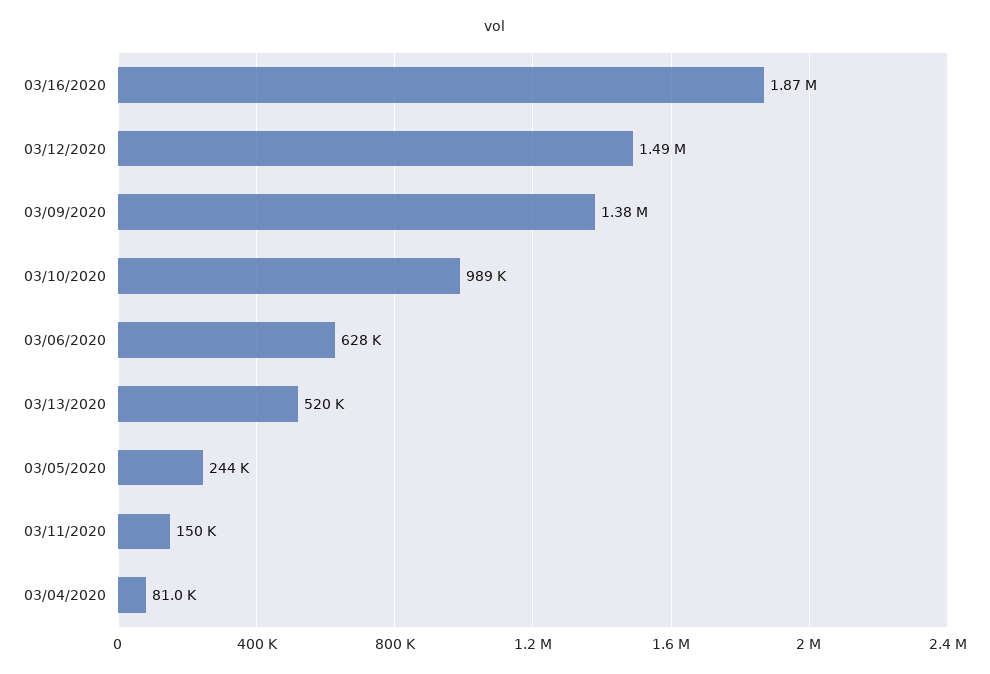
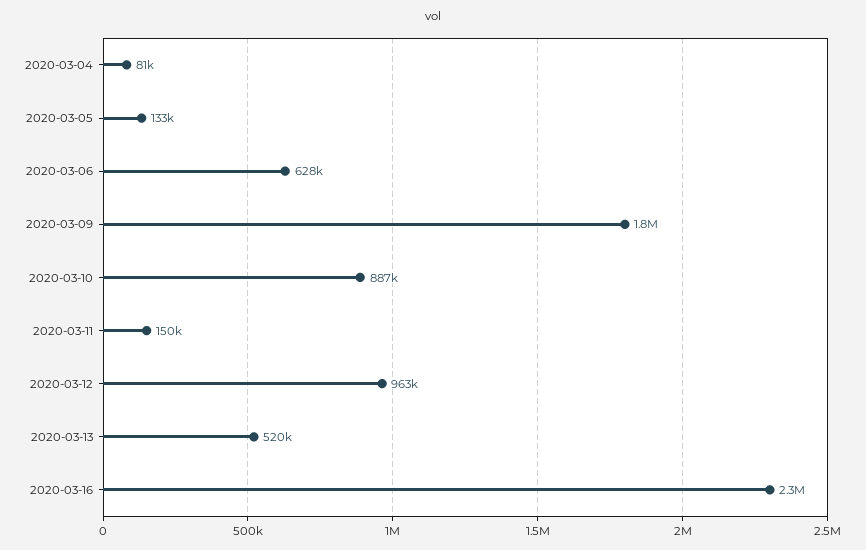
  {
-   "03/16/2020": 1870000,
+   "03/16/2020": 2300000,
-   "03/12/2020": 1490000,
+   "03/12/2020": 963000,
-   "03/09/2020": 1380000,
+   "03/09/2020": 1800000,
-   "03/10/2020": 989000,
+   "03/10/2020": 887000,
    "03/06/2020": 628000,
    "03/13/2020": 520000,
-   "03/05/2020": 244000,
+   "03/05/2020": 133000,
    "03/11/2020": 150000,
    "03/04/2020": 81000
  }

